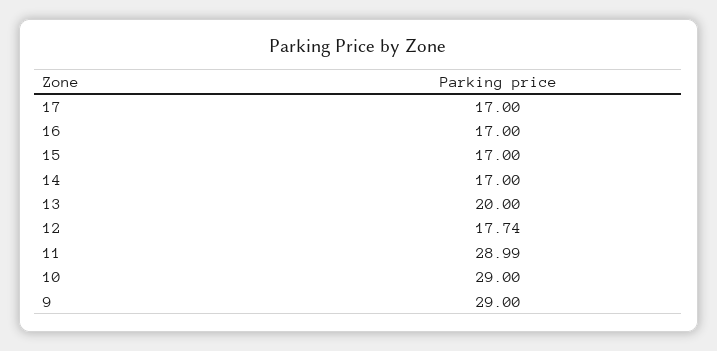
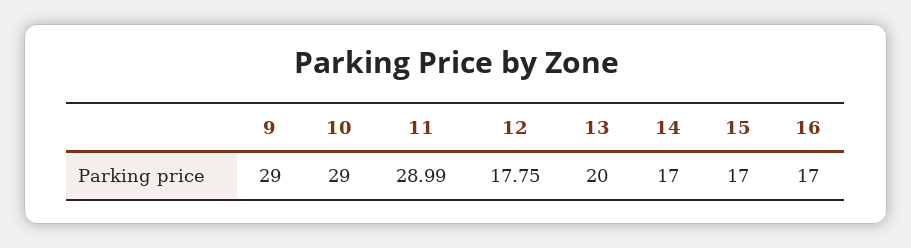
  {
-   "17": 17,
    "16": 17,
    "15": 17,
    "14": 17,
    "13": 20,
-   "12": 17.74,
+   "12": 17.75,
    "11": 28.99,
    "10": 29,
    "9": 29
  }

